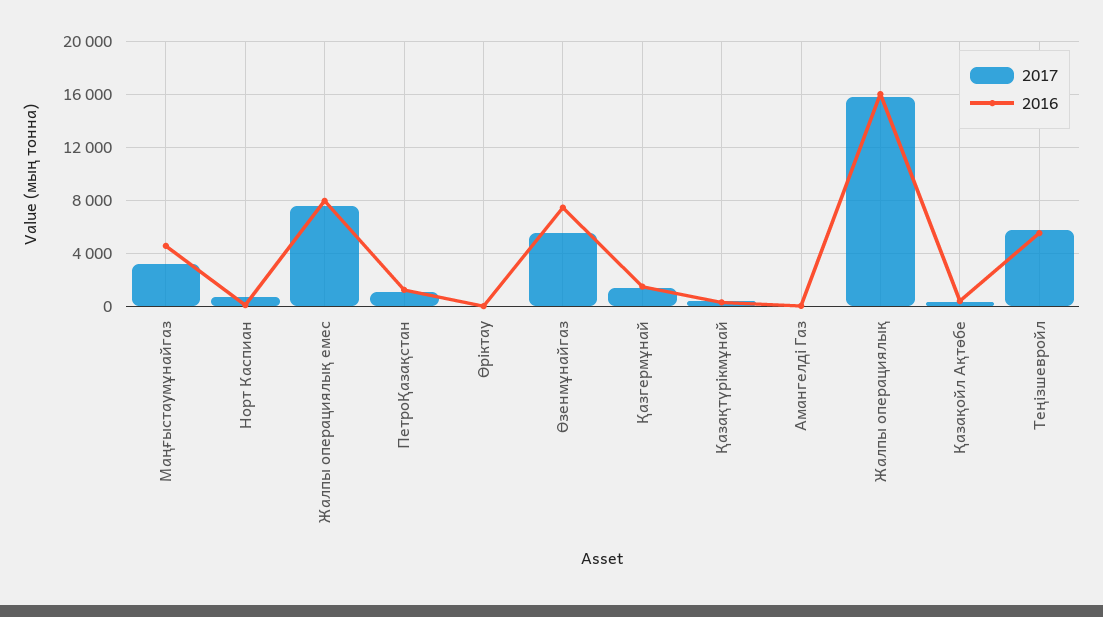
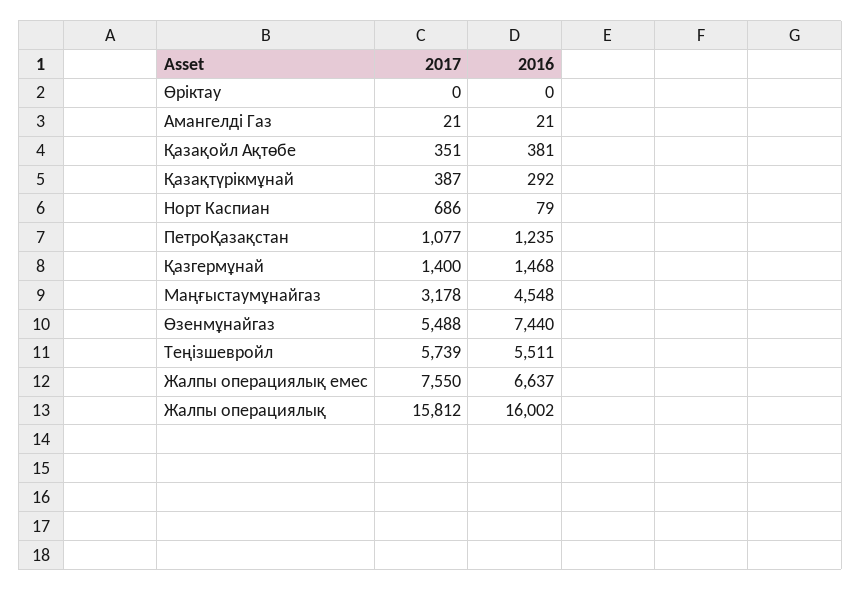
  {
    "2017": {
      "Маңғыстаумұнайгаз": 3178,
      "Норт Каспиан": 686,
      "Жалпы операциялық емес": 7550,
      "ПетроҚазақстан": 1077,
      "Өріктау": 0,
      "Өзенмұнайгаз": 5488,
      "Қазгермұнай": 1400,
      "Қазақтүрікмұнай": 387,
      "Амангелді Газ": 21,
      "Жалпы операциялық": 15812,
      "Қазақойл Ақтөбе": 351,
      "Теңізшевройл": 5739
    },
    "2016": {
      "Маңғыстаумұнайгаз": 4548,
      "Норт Каспиан": 79,
-     "Жалпы операциялық емес": 8000,
+     "Жалпы операциялық емес": 6637,
      "ПетроҚазақстан": 1235,
      "Өріктау": 0,
      "Өзенмұнайгаз": 7440,
      "Қазгермұнай": 1468,
      "Қазақтүрікмұнай": 292,
      "Амангелді Газ": 21,
      "Жалпы операциялық": 16002,
      "Қазақойл Ақтөбе": 381,
      "Теңізшевройл": 5511
    }
  }

